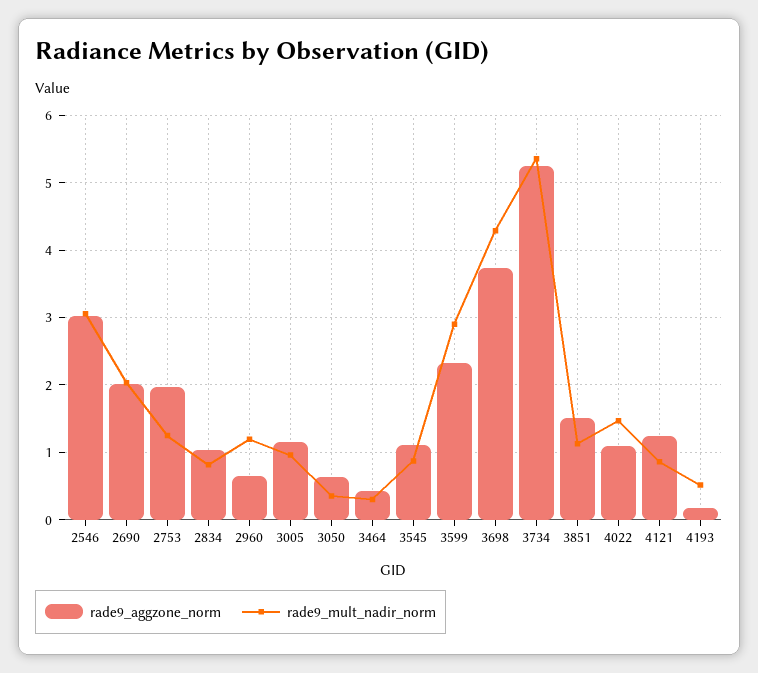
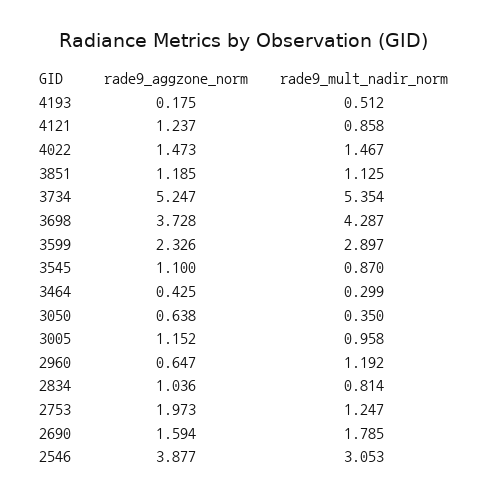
  {
    "rade9_aggzone_norm": {
-     "2546": 3,
+     "2546": 3.877,
-     "2690": 2,
+     "2690": 1.594,
      "2753": 1.973,
      "2834": 1.036,
      "2960": 0.647,
      "3005": 1.152,
      "3050": 0.638,
      "3464": 0.425,
      "3545": 1.1,
      "3599": 2.326,
      "3698": 3.728,
      "3734": 5.247,
-     "3851": 1.5,
+     "3851": 1.185,
-     "4022": 1.1,
+     "4022": 1.473,
      "4121": 1.237,
      "4193": 0.175
    },
    "rade9_mult_nadir_norm": {
      "2546": 3.053,
-     "2690": 2,
+     "2690": 1.785,
      "2753": 1.247,
      "2834": 0.814,
      "2960": 1.192,
      "3005": 0.958,
      "3050": 0.35,
      "3464": 0.299,
      "3545": 0.87,
      "3599": 2.897,
      "3698": 4.287,
      "3734": 5.354,
      "3851": 1.125,
      "4022": 1.467,
      "4121": 0.858,
      "4193": 0.512
    }
  }

